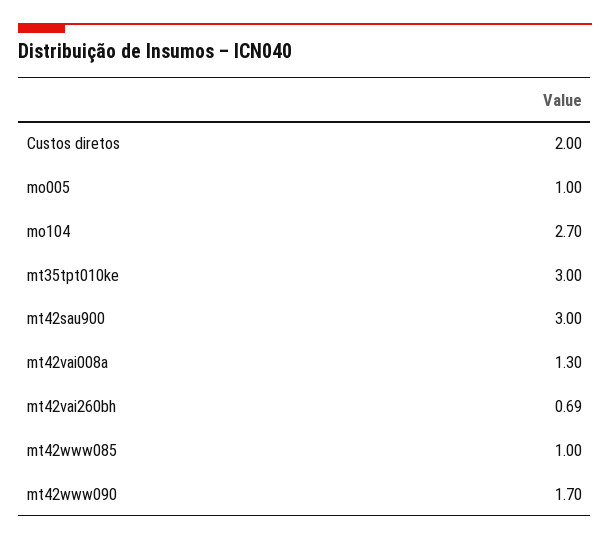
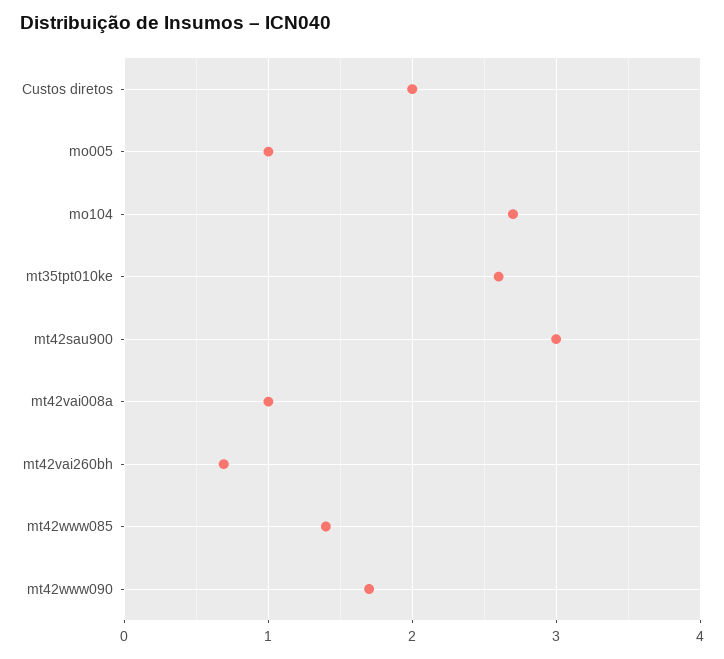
  {
    "Custos diretos": 2,
    "mo005": 1,
    "mo104": 2.7,
-   "mt35tpt010ke": 3,
+   "mt35tpt010ke": 2.6,
    "mt42sau900": 3,
-   "mt42vai008a": 1.3,
+   "mt42vai008a": 1,
    "mt42vai260bh": 0.69,
-   "mt42www085": 1,
+   "mt42www085": 1.4,
    "mt42www090": 1.7
  }

